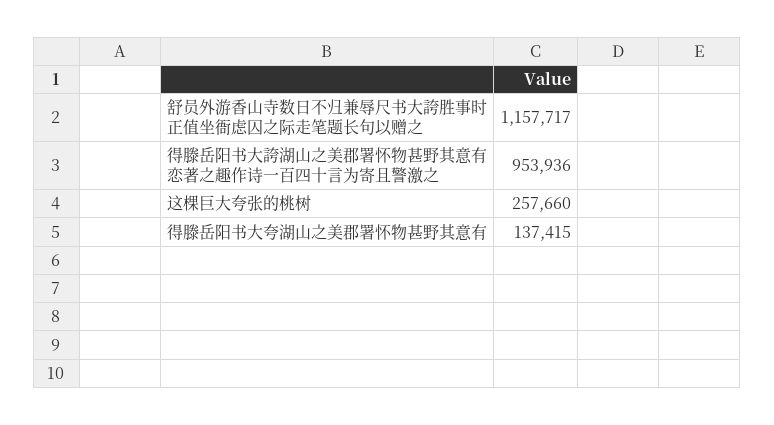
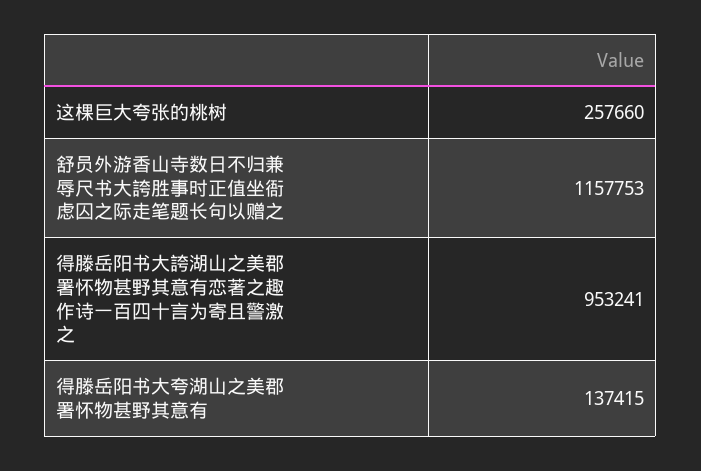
  {
-   "舒员外游香山寺数日不归兼辱尺书大誇胜事时正值坐衙虑囚之际走笔题长句以赠之": 1157717,
+   "舒员外游香山寺数日不归兼辱尺书大誇胜事时正值坐衙虑囚之际走笔题长句以赠之": 1157753,
-   "得滕岳阳书大誇湖山之美郡署怀物甚野其意有恋著之趣作诗一百四十言为寄且警激之": 953936,
+   "得滕岳阳书大誇湖山之美郡署怀物甚野其意有恋著之趣作诗一百四十言为寄且警激之": 953241,
    "这棵巨大夸张的桃树": 257660,
    "得滕岳阳书大夸湖山之美郡署怀物甚野其意有": 137415
  }

